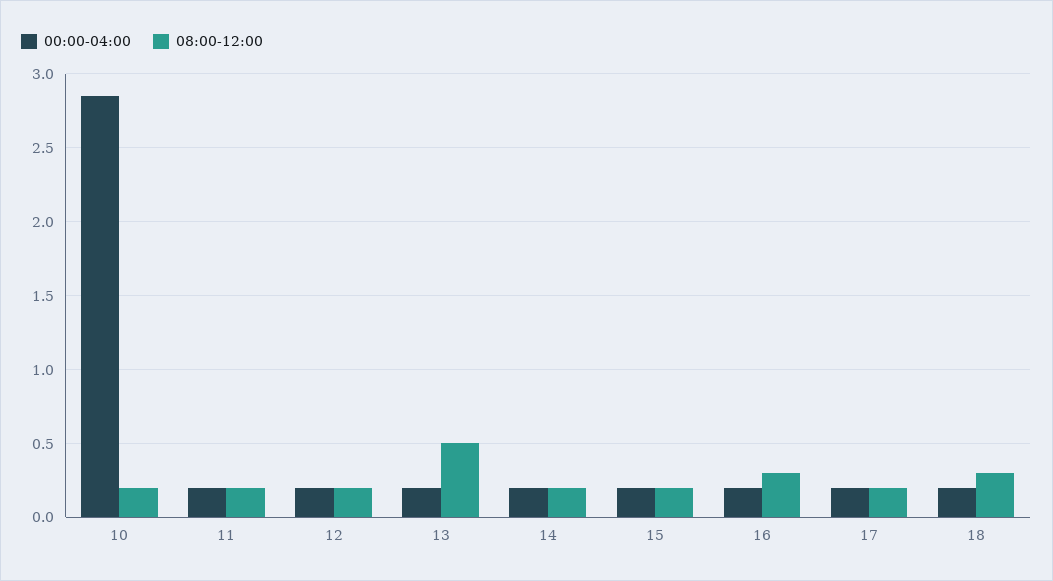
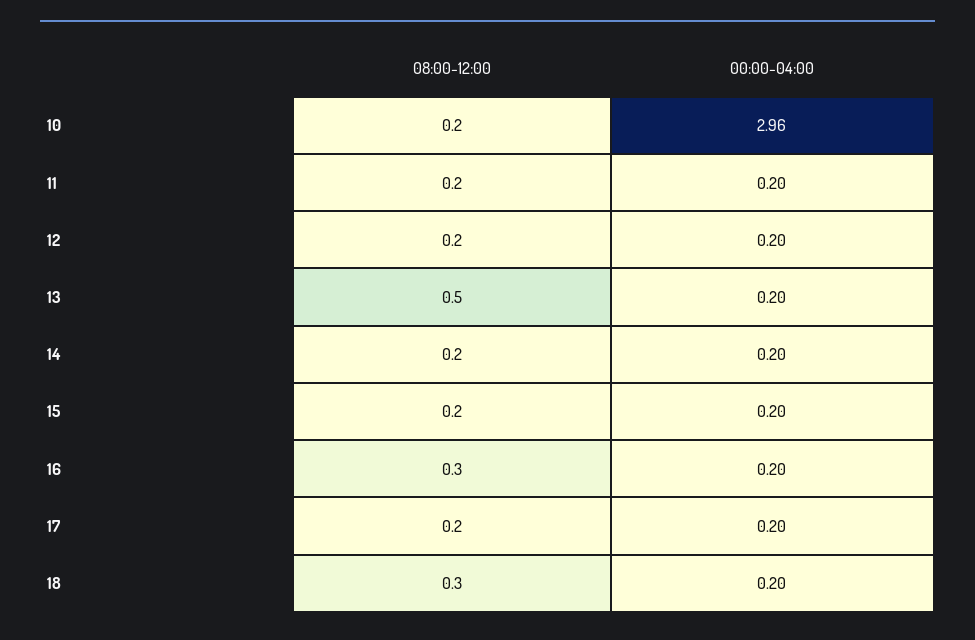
  {
    "00:00-04:00": {
-     "10": 2.85,
+     "10": 2.96,
      "11": 0.2,
      "12": 0.2,
      "13": 0.2,
      "14": 0.2,
      "15": 0.2,
      "16": 0.2,
      "17": 0.2,
      "18": 0.2
    },
    "08:00-12:00": {
      "10": 0.2,
      "11": 0.2,
      "12": 0.2,
      "13": 0.5,
      "14": 0.2,
      "15": 0.2,
      "16": 0.3,
      "17": 0.2,
      "18": 0.3
    }
  }

